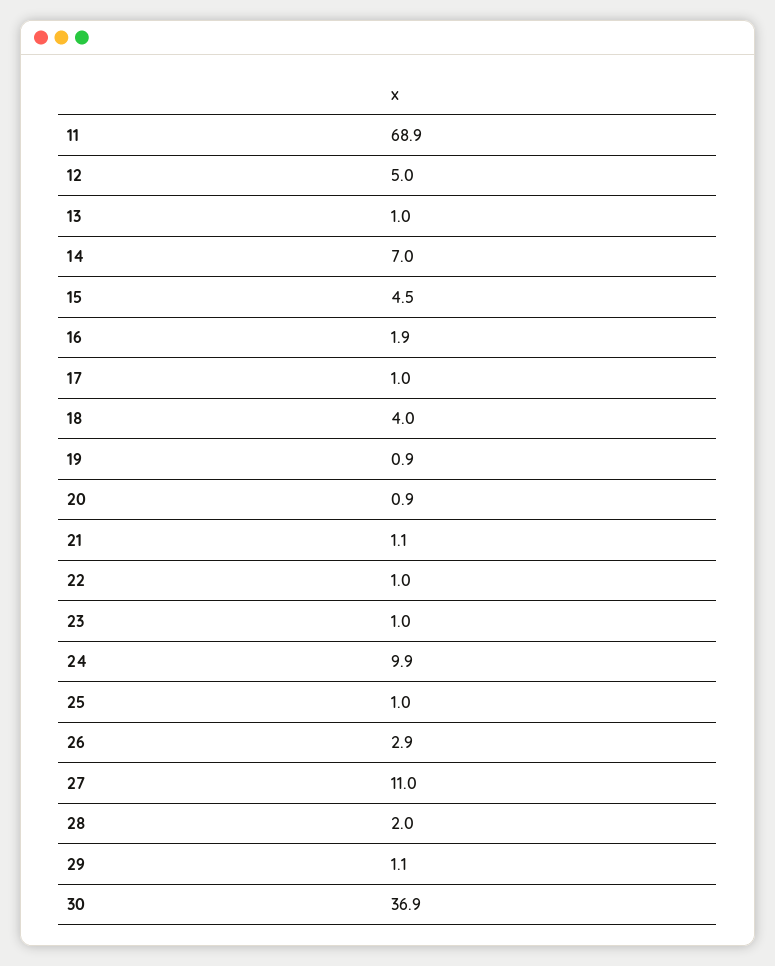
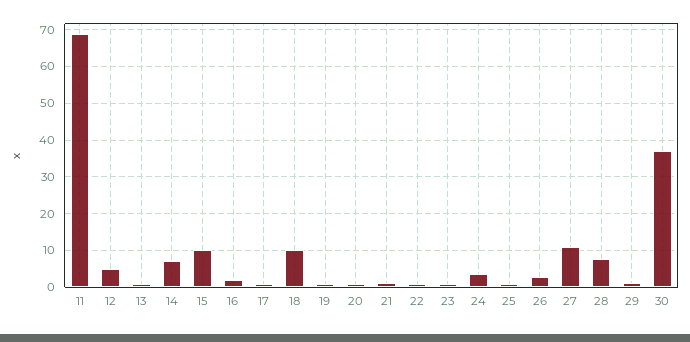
  {
    "11": 68.9,
    "12": 5,
    "13": 1,
    "14": 7,
-   "15": 4.5,
+   "15": 10,
    "16": 1.9,
    "17": 1,
-   "18": 4,
+   "18": 10,
    "19": 0.9,
    "20": 0.9,
    "21": 1.1,
    "22": 1,
    "23": 1,
-   "24": 9.9,
+   "24": 4,
    "25": 1,
    "26": 2.9,
    "27": 11,
-   "28": 2,
+   "28": 8,
    "29": 1.1,
    "30": 36.9
  }

